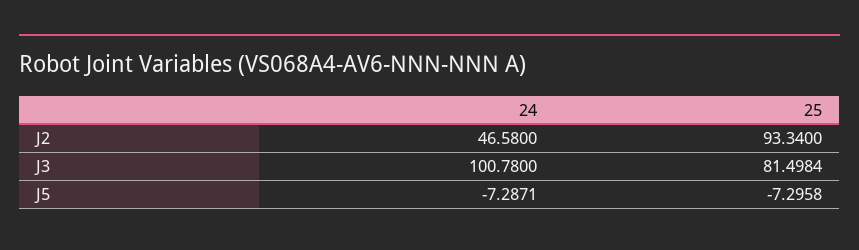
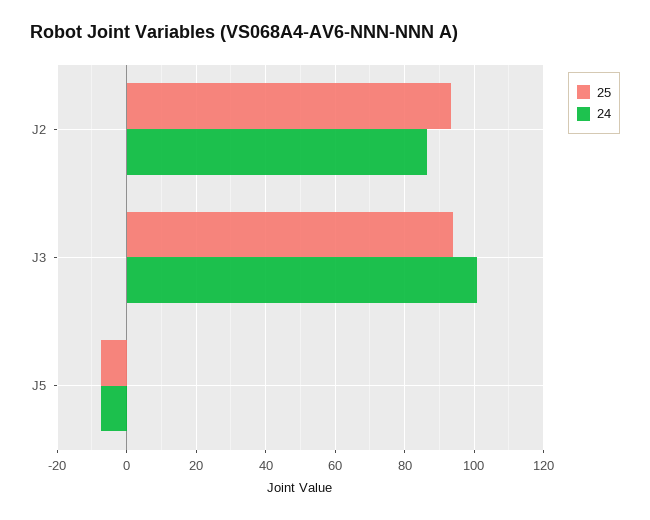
  {
    "24": {
-     "J2": 46.58,
+     "J2": 86,
      "J3": 100.78,
      "J5": -7.2871
    },
    "25": {
      "J2": 93.34,
-     "J3": 81.4984,
+     "J3": 94,
      "J5": -7.2958
    }
  }

